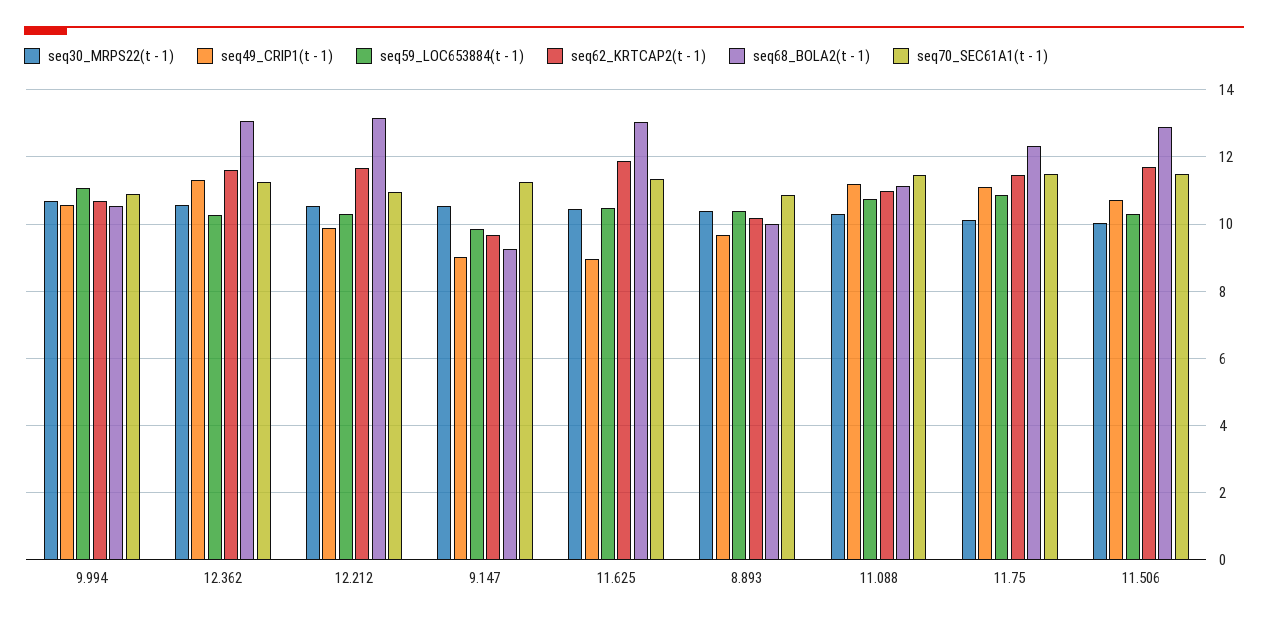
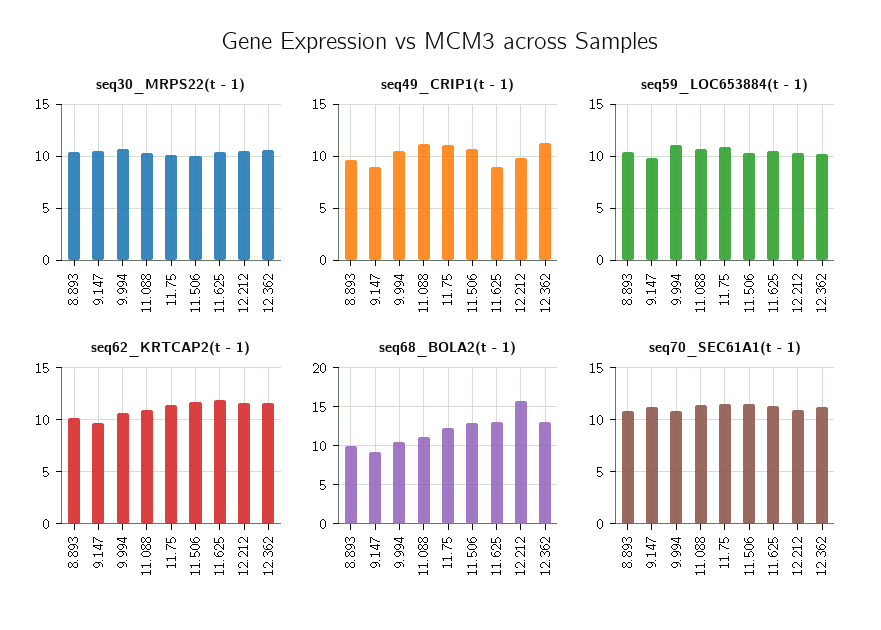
  {
    "seq30_MRPS22(t - 1)": {
      "9.994": 10.6,
      "12.362": 10.6,
      "12.212": 10.6,
      "9.147": 10.6,
      "11.625": 10.4,
      "8.893": 10.4,
      "11.088": 10.2,
      "11.75": 10.2,
      "11.506": 10
    },
    "seq49_CRIP1(t - 1)": {
      "9.994": 10.6,
      "12.362": 11.4,
      "12.212": 9.8,
      "9.147": 9,
      "11.625": 9,
      "8.893": 9.6,
      "11.088": 11.2,
      "11.75": 11.2,
      "11.506": 10.8
    },
    "seq59_LOC653884(t - 1)": {
      "9.994": 11,
      "12.362": 10.2,
      "12.212": 10.4,
      "9.147": 9.8,
      "11.625": 10.4,
      "8.893": 10.4,
      "11.088": 10.8,
      "11.75": 10.8,
      "11.506": 10.4
    },
    "seq62_KRTCAP2(t - 1)": {
      "9.994": 10.6,
      "12.362": 11.6,
      "12.212": 11.6,
      "9.147": 9.6,
      "11.625": 11.8,
      "8.893": 10.2,
      "11.088": 11,
      "11.75": 11.4,
      "11.506": 11.6
    },
    "seq68_BOLA2(t - 1)": {
      "9.994": 10.6,
      "12.362": 13,
-     "12.212": 13.2,
+     "12.212": 16,
      "9.147": 9.2,
      "11.625": 13,
      "8.893": 10,
      "11.088": 11.2,
      "11.75": 12.4,
      "11.506": 12.8
    },
    "seq70_SEC61A1(t - 1)": {
      "9.994": 10.8,
      "12.362": 11.2,
      "12.212": 11,
      "9.147": 11.2,
      "11.625": 11.4,
      "8.893": 10.8,
      "11.088": 11.4,
      "11.75": 11.6,
      "11.506": 11.4
    }
  }

